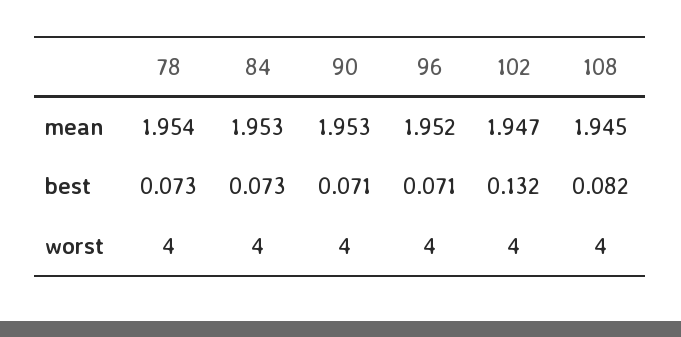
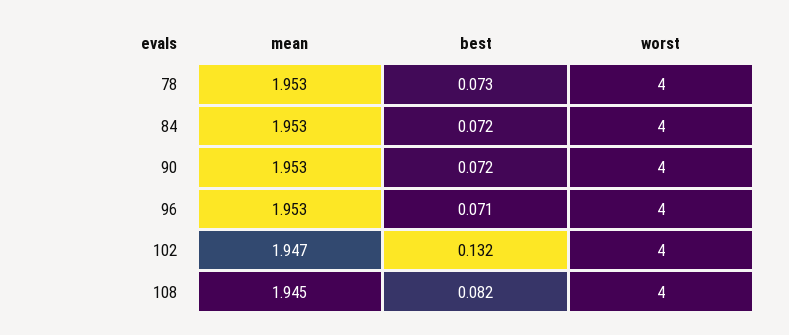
  {
    "78": {
-     "mean": 1.954,
+     "mean": 1.953,
      "best": 0.073,
      "worst": 4
    },
    "84": {
      "mean": 1.953,
-     "best": 0.073,
+     "best": 0.072,
      "worst": 4
    },
    "90": {
      "mean": 1.953,
-     "best": 0.071,
+     "best": 0.072,
      "worst": 4
    },
    "96": {
-     "mean": 1.952,
+     "mean": 1.953,
      "best": 0.071,
      "worst": 4
    },
    "102": {
      "mean": 1.947,
      "best": 0.132,
      "worst": 4
    },
    "108": {
      "mean": 1.945,
      "best": 0.082,
      "worst": 4
    }
  }

